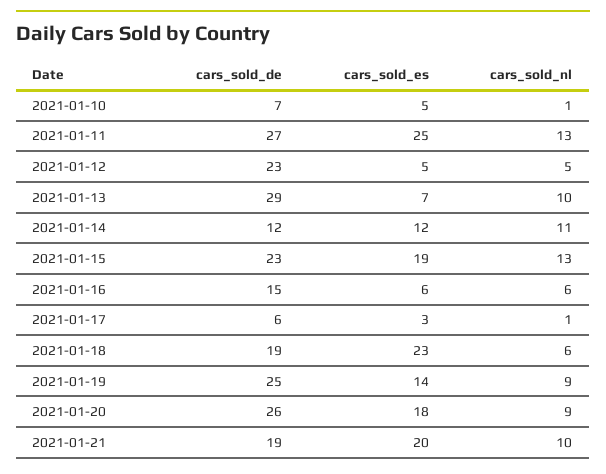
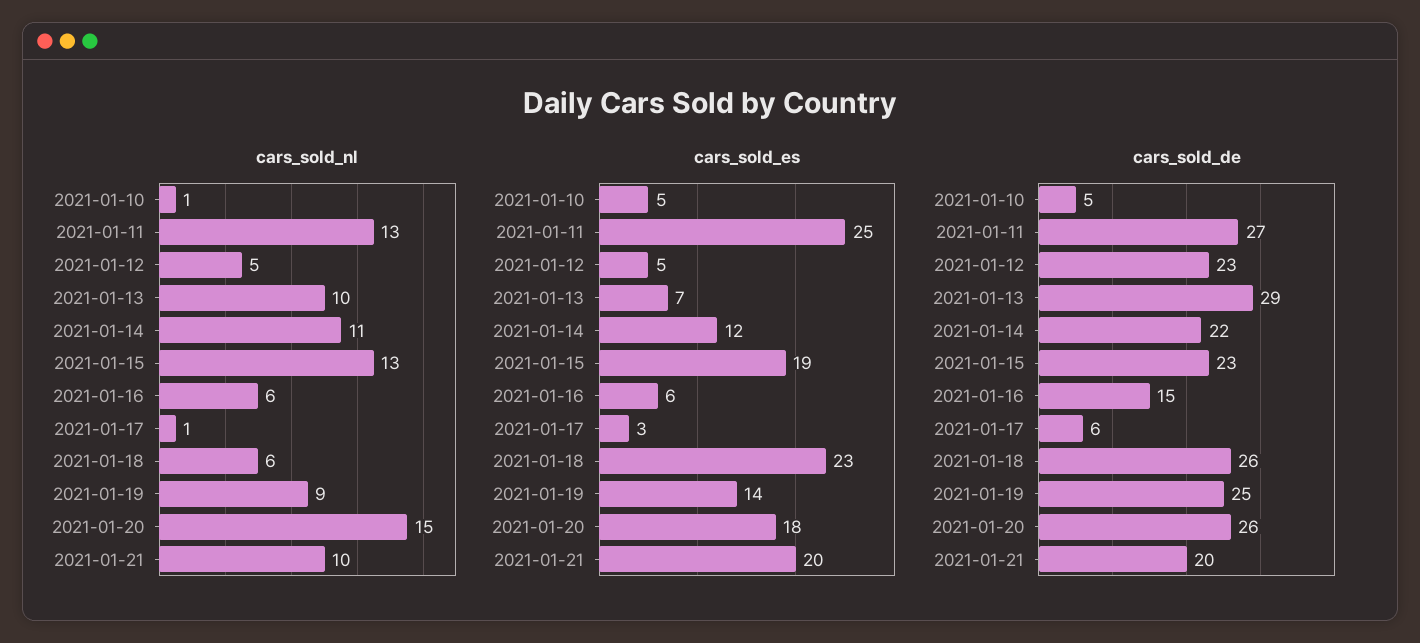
  {
    "cars_sold_de": {
-     "2021-01-10": 7,
+     "2021-01-10": 5,
      "2021-01-11": 27,
      "2021-01-12": 23,
      "2021-01-13": 29,
-     "2021-01-14": 12,
+     "2021-01-14": 22,
      "2021-01-15": 23,
      "2021-01-16": 15,
      "2021-01-17": 6,
-     "2021-01-18": 19,
+     "2021-01-18": 26,
      "2021-01-19": 25,
      "2021-01-20": 26,
-     "2021-01-21": 19
+     "2021-01-21": 20
    },
    "cars_sold_es": {
      "2021-01-10": 5,
      "2021-01-11": 25,
      "2021-01-12": 5,
      "2021-01-13": 7,
      "2021-01-14": 12,
      "2021-01-15": 19,
      "2021-01-16": 6,
      "2021-01-17": 3,
      "2021-01-18": 23,
      "2021-01-19": 14,
      "2021-01-20": 18,
      "2021-01-21": 20
    },
    "cars_sold_nl": {
      "2021-01-10": 1,
      "2021-01-11": 13,
      "2021-01-12": 5,
      "2021-01-13": 10,
      "2021-01-14": 11,
      "2021-01-15": 13,
      "2021-01-16": 6,
      "2021-01-17": 1,
      "2021-01-18": 6,
      "2021-01-19": 9,
-     "2021-01-20": 9,
+     "2021-01-20": 15,
      "2021-01-21": 10
    }
  }

